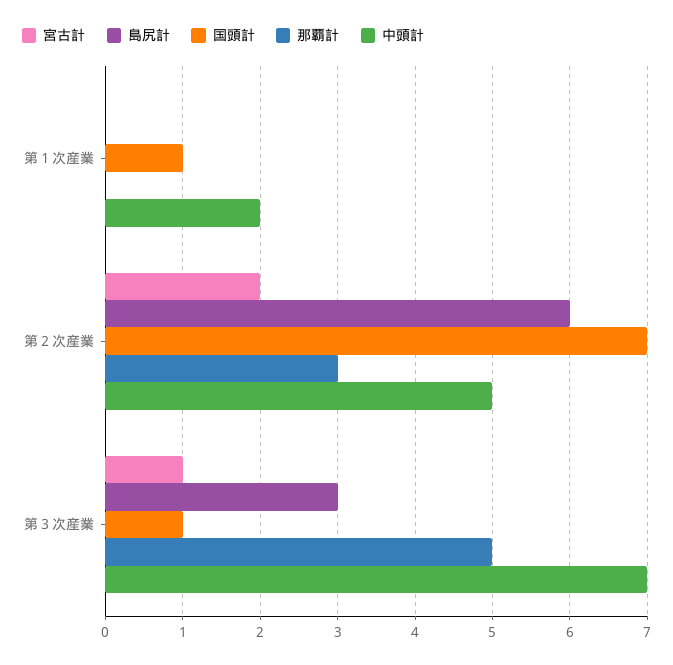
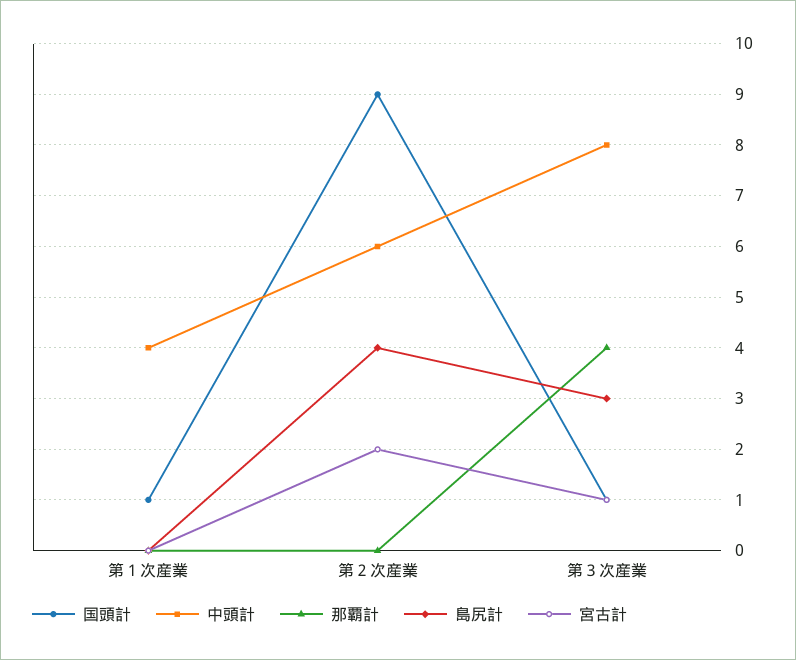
  {
    "宮古計": {
      "第１次産業": 0,
      "第２次産業": 2,
      "第３次産業": 1
    },
    "島尻計": {
      "第１次産業": 0,
-     "第２次産業": 6,
+     "第２次産業": 4,
      "第３次産業": 3
    },
    "国頭計": {
      "第１次産業": 1,
-     "第２次産業": 7,
+     "第２次産業": 9,
      "第３次産業": 1
    },
    "那覇計": {
      "第１次産業": 0,
-     "第２次産業": 3,
+     "第２次産業": 0,
-     "第３次産業": 5
+     "第３次産業": 4
    },
    "中頭計": {
-     "第１次産業": 2,
+     "第１次産業": 4,
-     "第２次産業": 5,
+     "第２次産業": 6,
-     "第３次産業": 7
+     "第３次産業": 8
    }
  }

